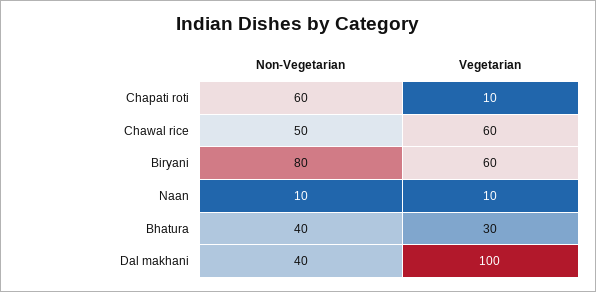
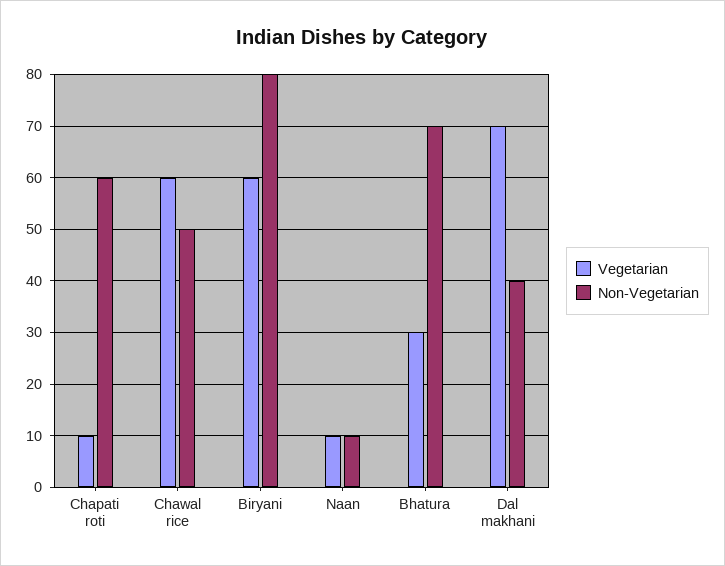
  {
    "Non-Vegetarian": {
      "Chapati roti": 60,
      "Chawal rice": 50,
      "Biryani": 80,
      "Naan": 10,
-     "Bhatura": 40,
+     "Bhatura": 70,
      "Dal makhani": 40
    },
    "Vegetarian": {
      "Chapati roti": 10,
      "Chawal rice": 60,
      "Biryani": 60,
      "Naan": 10,
      "Bhatura": 30,
-     "Dal makhani": 100
+     "Dal makhani": 70
    }
  }

